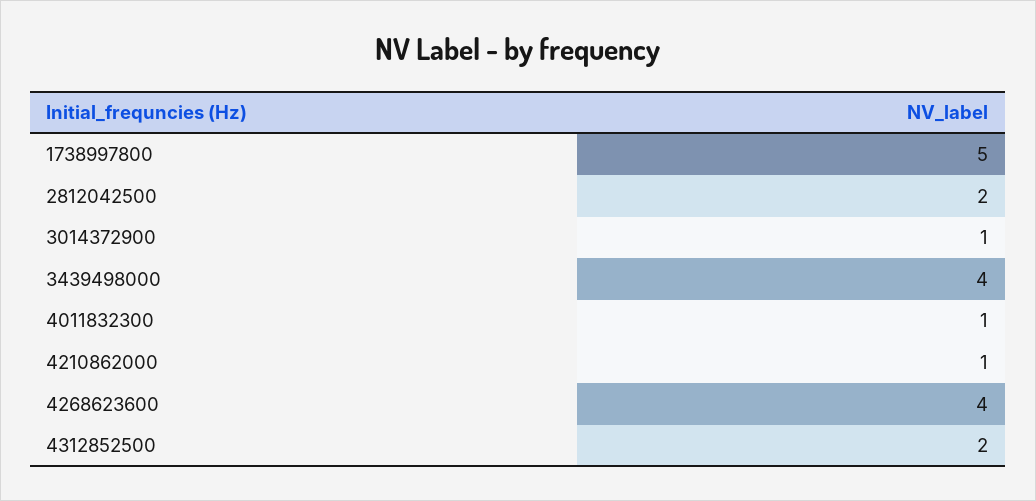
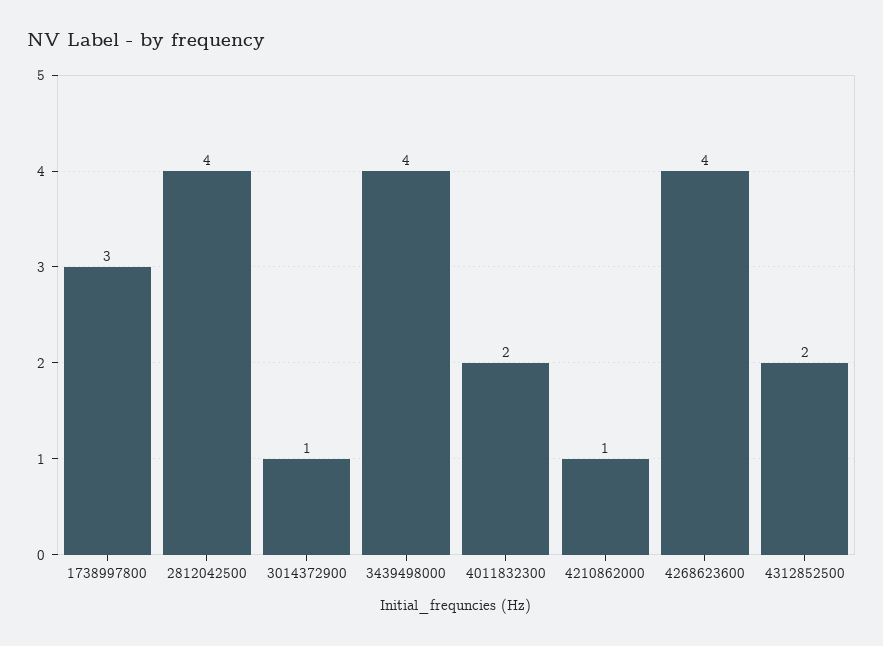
  {
-   "1738997800": 5,
+   "1738997800": 3,
-   "2812042500": 2,
+   "2812042500": 4,
    "3014372900": 1,
    "3439498000": 4,
-   "4011832300": 1,
+   "4011832300": 2,
    "4210862000": 1,
    "4268623600": 4,
    "4312852500": 2
  }

